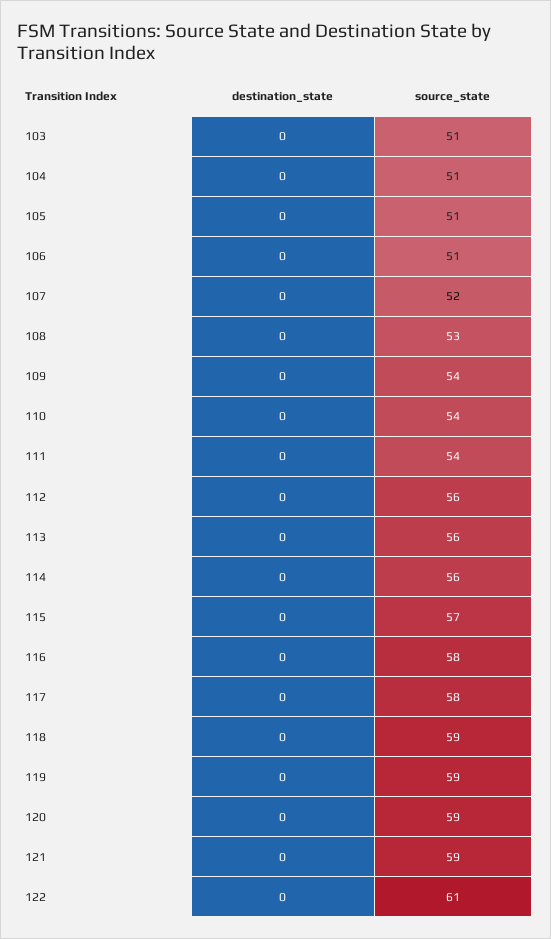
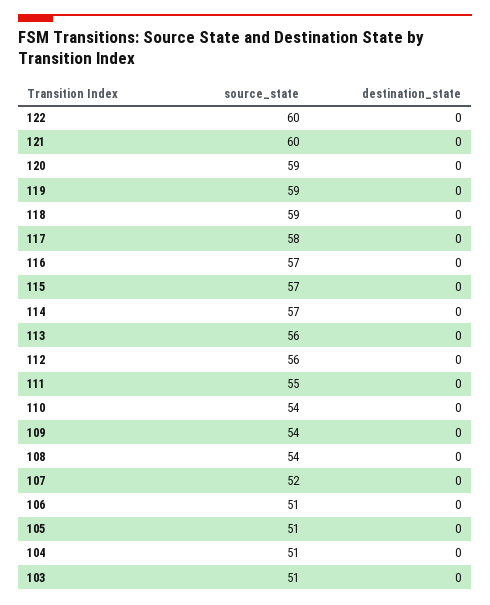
  {
    "destination_state": {
      "103": 0,
      "104": 0,
      "105": 0,
      "106": 0,
      "107": 0,
      "108": 0,
      "109": 0,
      "110": 0,
      "111": 0,
      "112": 0,
      "113": 0,
      "114": 0,
      "115": 0,
      "116": 0,
      "117": 0,
      "118": 0,
      "119": 0,
      "120": 0,
      "121": 0,
      "122": 0
    },
    "source_state": {
      "103": 51,
      "104": 51,
      "105": 51,
      "106": 51,
      "107": 52,
-     "108": 53,
+     "108": 54,
      "109": 54,
      "110": 54,
-     "111": 54,
+     "111": 55,
      "112": 56,
      "113": 56,
-     "114": 56,
+     "114": 57,
      "115": 57,
-     "116": 58,
+     "116": 57,
      "117": 58,
      "118": 59,
      "119": 59,
      "120": 59,
-     "121": 59,
+     "121": 60,
-     "122": 61
+     "122": 60
    }
  }

